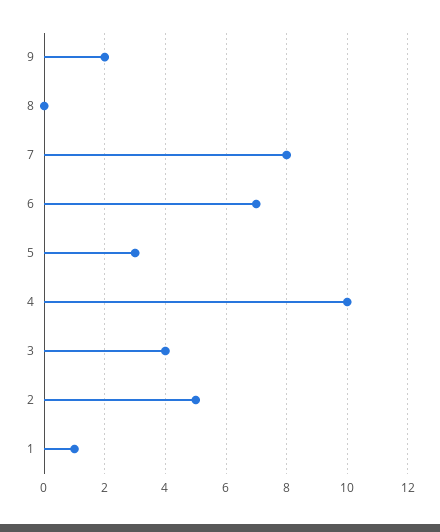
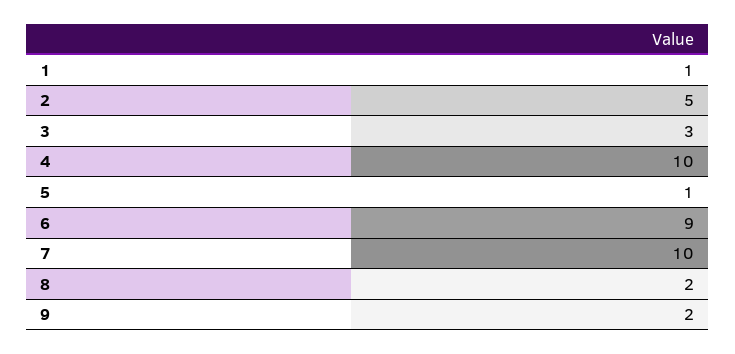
  {
    "9": 2,
-   "8": 0,
+   "8": 2,
-   "7": 8,
+   "7": 10,
-   "6": 7,
+   "6": 9,
-   "5": 3,
+   "5": 1,
    "4": 10,
-   "3": 4,
+   "3": 3,
    "2": 5,
    "1": 1
  }

